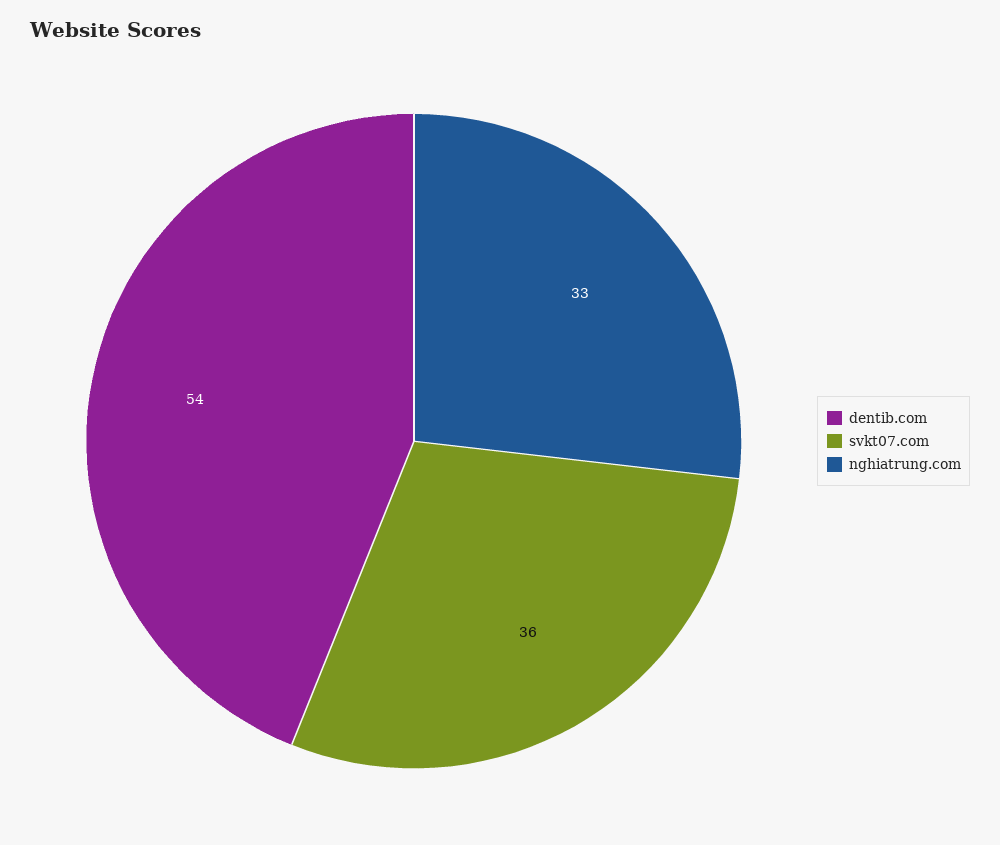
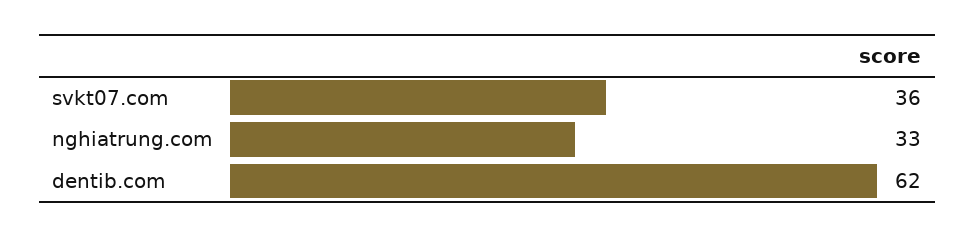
  {
-   "dentib.com": 54,
+   "dentib.com": 62,
    "svkt07.com": 36,
    "nghiatrung.com": 33
  }

